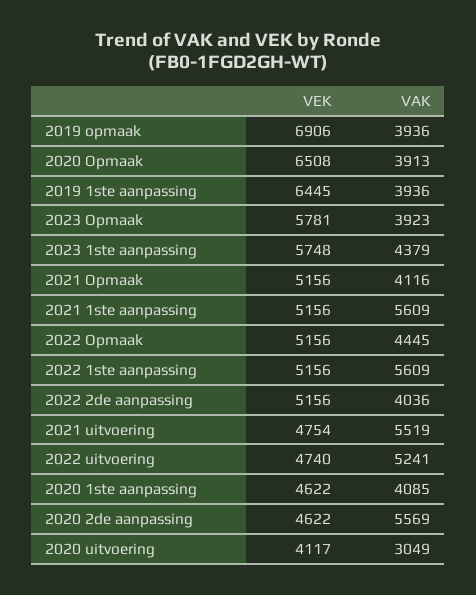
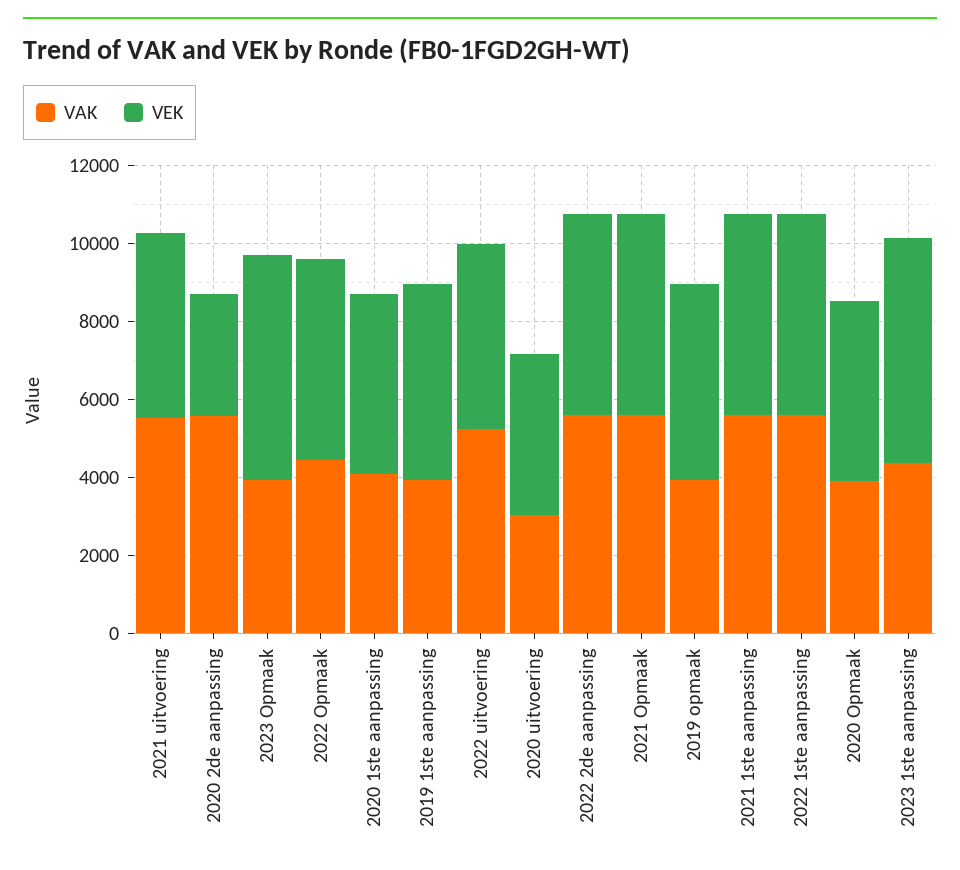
  {
    "VEK": {
-     "2019 opmaak": 6906,
+     "2019 opmaak": 5000,
-     "2020 Opmaak": 6508,
+     "2020 Opmaak": 4500,
-     "2019 1ste aanpassing": 6445,
+     "2019 1ste aanpassing": 5000,
      "2023 Opmaak": 5781,
      "2023 1ste aanpassing": 5748,
      "2021 Opmaak": 5156,
      "2021 1ste aanpassing": 5156,
      "2022 Opmaak": 5156,
      "2022 1ste aanpassing": 5156,
      "2022 2de aanpassing": 5156,
      "2021 uitvoering": 4754,
      "2022 uitvoering": 4740,
      "2020 1ste aanpassing": 4622,
-     "2020 2de aanpassing": 4622,
+     "2020 2de aanpassing": 3000,
      "2020 uitvoering": 4117
    },
    "VAK": {
      "2019 opmaak": 3936,
      "2020 Opmaak": 3913,
      "2019 1ste aanpassing": 3936,
      "2023 Opmaak": 3923,
      "2023 1ste aanpassing": 4379,
-     "2021 Opmaak": 4116,
+     "2021 Opmaak": 5500,
      "2021 1ste aanpassing": 5609,
      "2022 Opmaak": 4445,
      "2022 1ste aanpassing": 5609,
-     "2022 2de aanpassing": 4036,
+     "2022 2de aanpassing": 5500,
      "2021 uitvoering": 5519,
      "2022 uitvoering": 5241,
      "2020 1ste aanpassing": 4085,
      "2020 2de aanpassing": 5569,
      "2020 uitvoering": 3049
    }
  }

